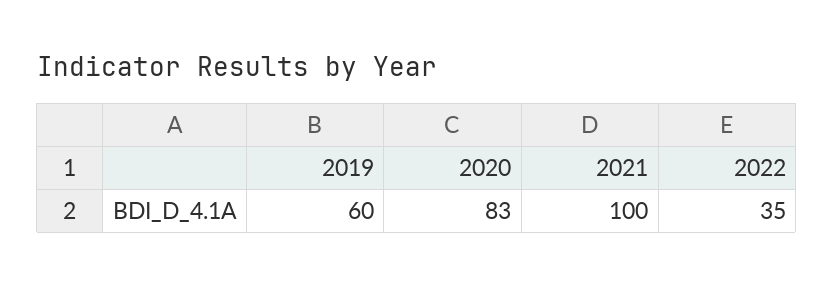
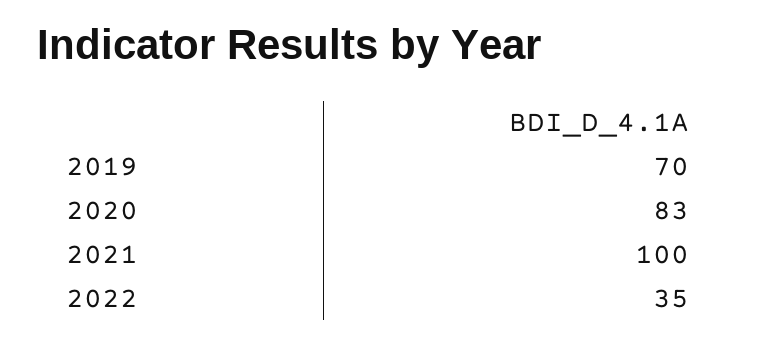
  {
-   "2019": 60,
+   "2019": 70,
    "2020": 83,
    "2021": 100,
    "2022": 35
  }

